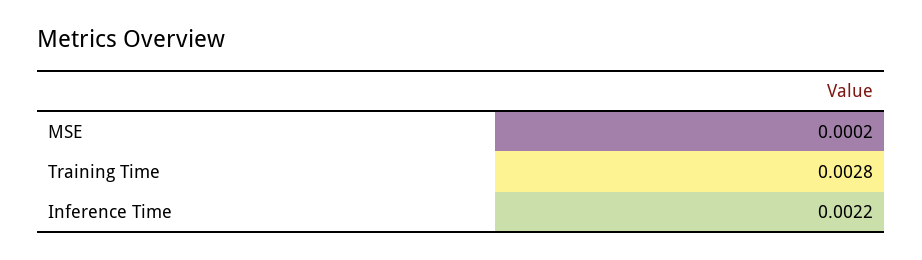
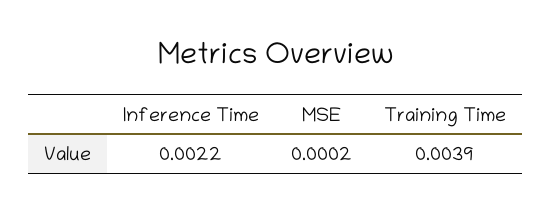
  {
    "MSE": 0.0002,
-   "Training Time": 0.0028,
+   "Training Time": 0.0039,
    "Inference Time": 0.0022
  }

